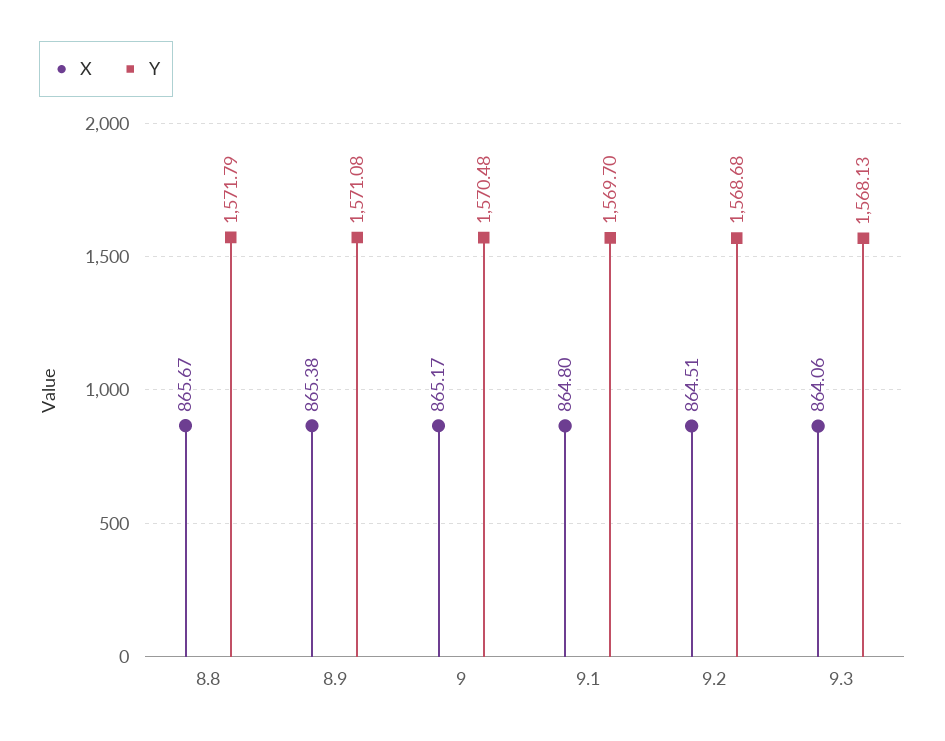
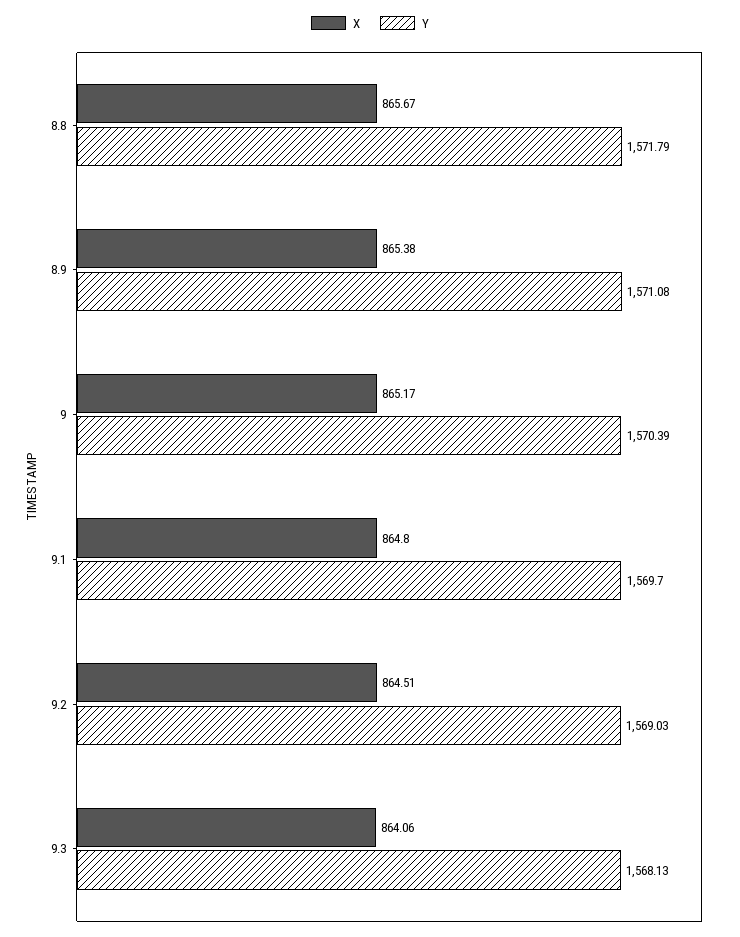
  {
    "X": {
      "8.8": 865.67,
      "8.9": 865.38,
      "9": 865.17,
      "9.1": 864.8,
      "9.2": 864.51,
      "9.3": 864.06
    },
    "Y": {
      "8.8": 1571.79,
      "8.9": 1571.08,
-     "9": 1570.48,
+     "9": 1570.39,
      "9.1": 1569.7,
-     "9.2": 1568.68,
+     "9.2": 1569.03,
      "9.3": 1568.13
    }
  }

